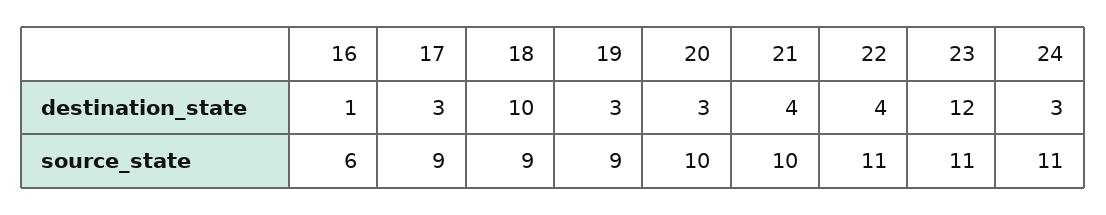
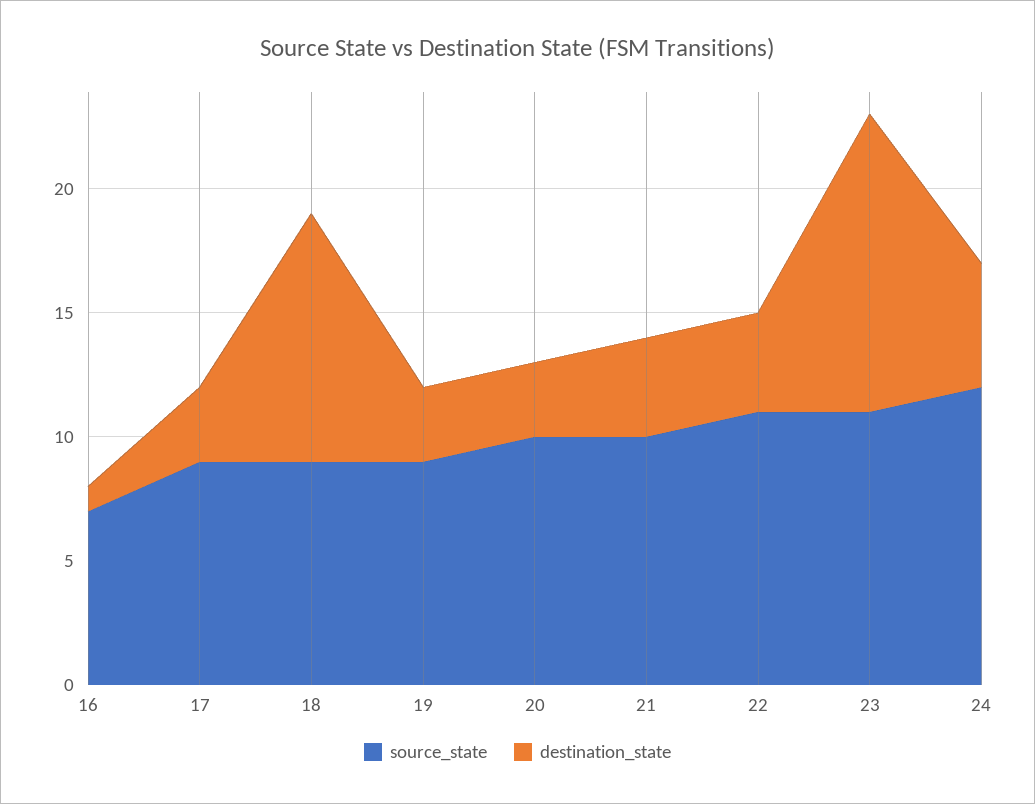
  {
    "destination_state": {
      "16": 1,
      "17": 3,
      "18": 10,
      "19": 3,
      "20": 3,
      "21": 4,
      "22": 4,
      "23": 12,
-     "24": 3
+     "24": 5
    },
    "source_state": {
-     "16": 6,
+     "16": 7,
      "17": 9,
      "18": 9,
      "19": 9,
      "20": 10,
      "21": 10,
      "22": 11,
      "23": 11,
-     "24": 11
+     "24": 12
    }
  }

